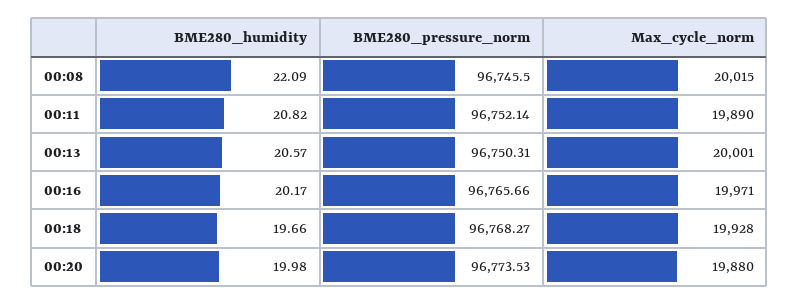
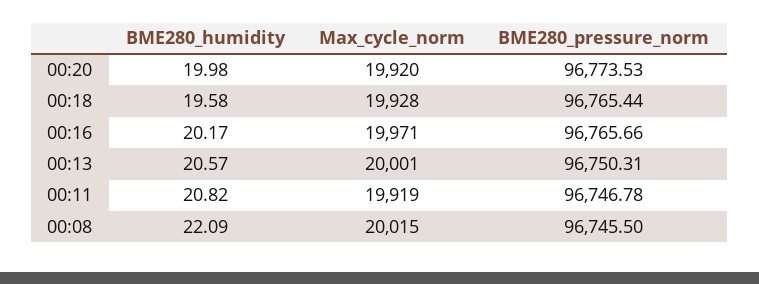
  {
    "BME280_humidity": {
      "00:08": 22.09,
      "00:11": 20.82,
      "00:13": 20.57,
      "00:16": 20.17,
-     "00:18": 19.66,
+     "00:18": 19.58,
      "00:20": 19.98
    },
    "BME280_pressure_norm": {
      "00:08": 96745.5,
-     "00:11": 96752.14,
+     "00:11": 96746.78,
      "00:13": 96750.31,
      "00:16": 96765.66,
-     "00:18": 96768.27,
+     "00:18": 96765.44,
      "00:20": 96773.53
    },
    "Max_cycle_norm": {
      "00:08": 20015,
-     "00:11": 19890,
+     "00:11": 19919,
      "00:13": 20001,
      "00:16": 19971,
      "00:18": 19928,
-     "00:20": 19880
+     "00:20": 19920
    }
  }

